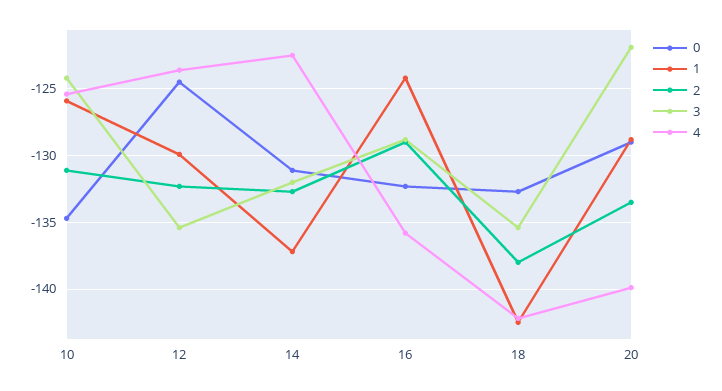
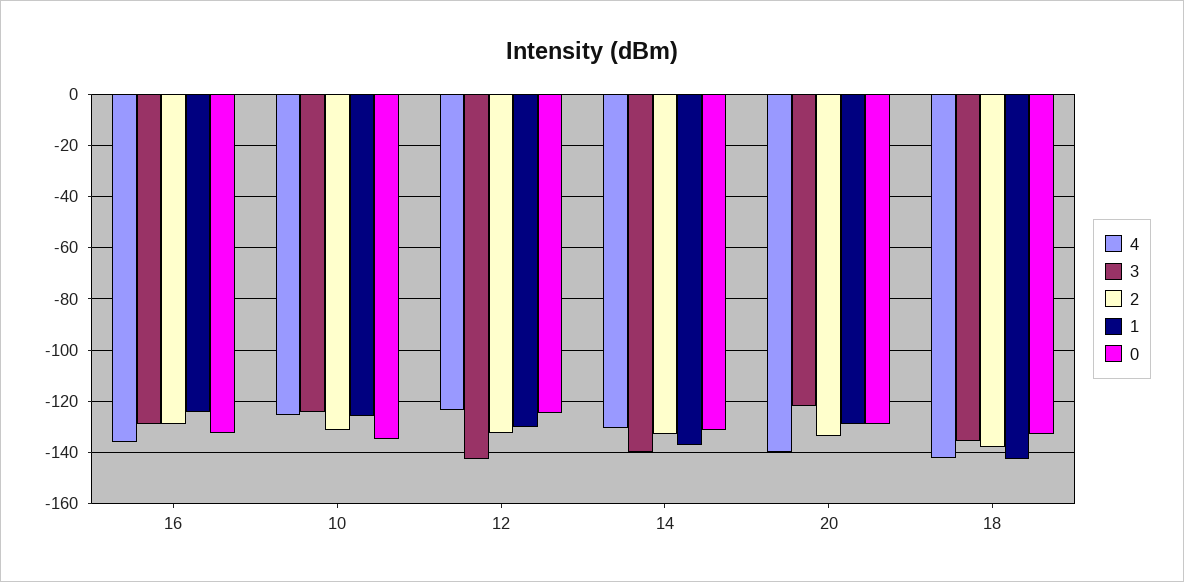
  {
    "0": {
      "10": -134.5,
      "12": -124.5,
      "14": -131,
      "16": -132.5,
      "18": -132.5,
      "20": -129
    },
    "1": {
      "10": -126,
      "12": -130,
      "14": -137,
      "16": -124,
      "18": -142.5,
      "20": -129
    },
    "2": {
      "10": -131,
      "12": -132.5,
      "14": -132.5,
      "16": -129,
      "18": -138,
      "20": -133.5
    },
    "3": {
      "10": -124,
-     "12": -135.5,
+     "12": -142.5,
-     "14": -132,
+     "14": -140,
      "16": -129,
      "18": -135.5,
      "20": -122
    },
    "4": {
      "10": -125.5,
      "12": -123.5,
-     "14": -122.5,
+     "14": -130,
      "16": -136,
      "18": -142,
      "20": -140
    }
  }

